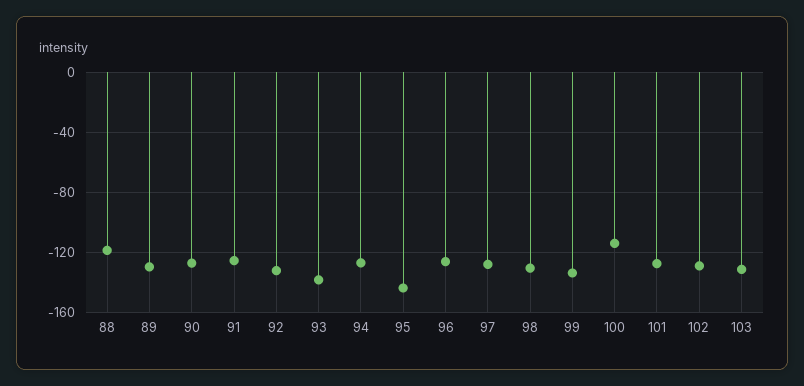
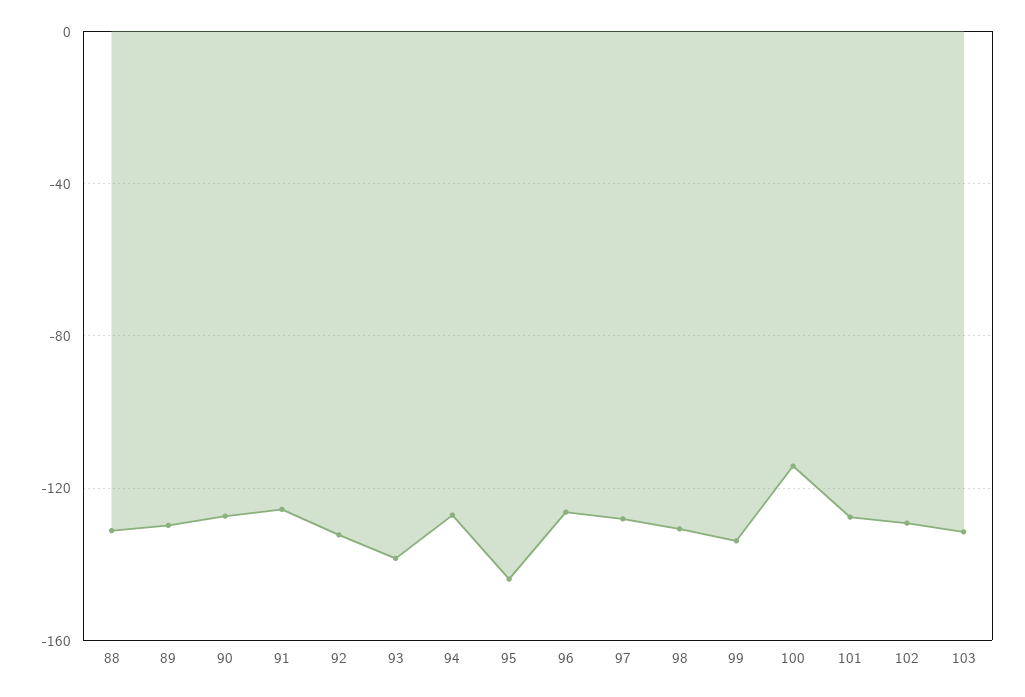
  {
-   "88": -120,
+   "88": -130,
    "89": -130,
    "90": -125,
    "91": -125,
    "92": -130,
    "93": -140,
    "94": -125,
    "95": -145,
    "96": -125,
    "97": -130,
    "98": -130,
    "99": -135,
    "100": -115,
    "101": -130,
    "102": -130,
    "103": -130
  }

